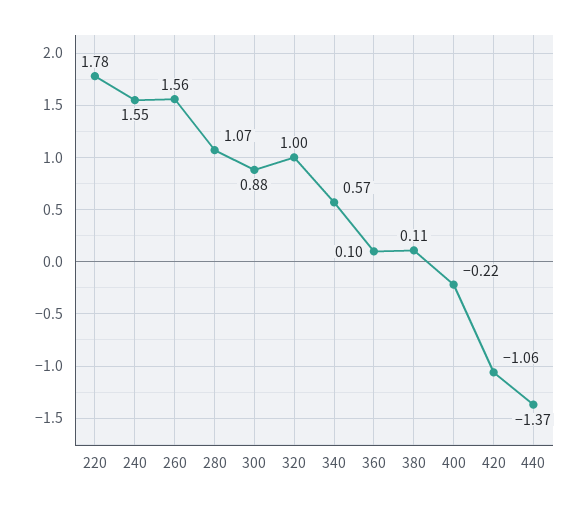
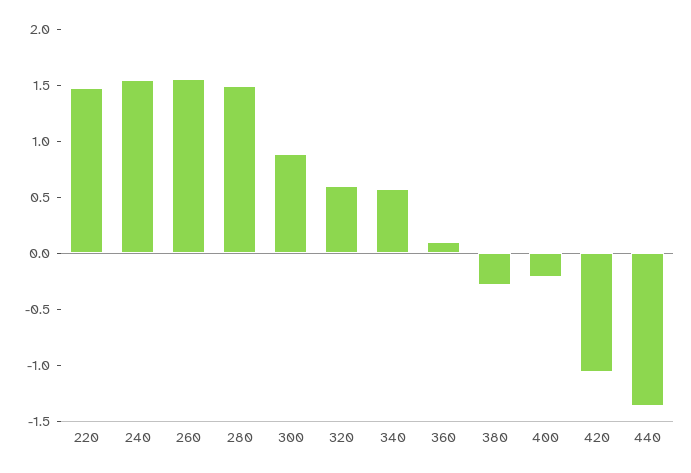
  {
-   "220": 1.78,
+   "220": 1.5,
    "240": 1.55,
    "260": 1.56,
-   "280": 1.07,
+   "280": 1.5,
    "300": 0.88,
-   "320": 1,
+   "320": 0.6,
    "340": 0.57,
    "360": 0.1,
-   "380": 0.11,
+   "380": -0.3,
    "400": -0.22,
    "420": -1.06,
    "440": -1.37
  }

